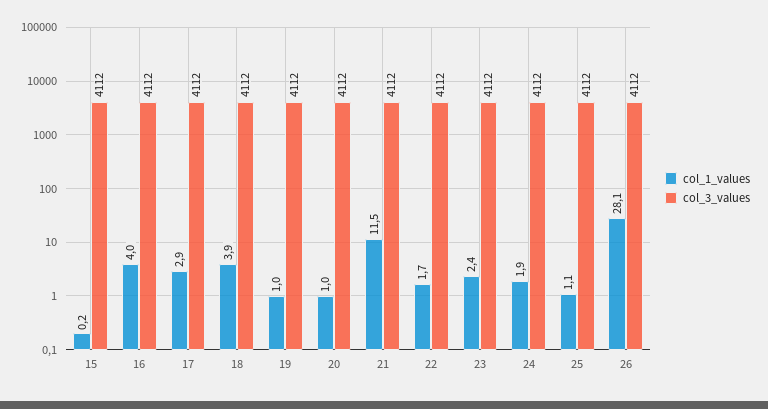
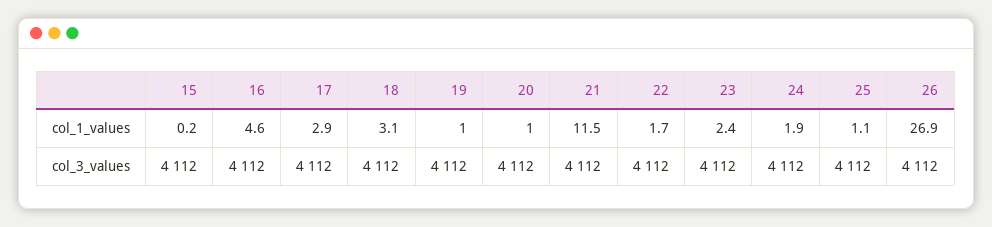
  {
    "col_1_values": {
      "15": 0.2,
-     "16": 4,
+     "16": 4.6,
      "17": 2.9,
-     "18": 3.9,
+     "18": 3.1,
      "19": 1,
      "20": 1,
      "21": 11.5,
      "22": 1.7,
      "23": 2.4,
      "24": 1.9,
      "25": 1.1,
-     "26": 28.1
+     "26": 26.9
    },
    "col_3_values": {
      "15": 4112,
      "16": 4112,
      "17": 4112,
      "18": 4112,
      "19": 4112,
      "20": 4112,
      "21": 4112,
      "22": 4112,
      "23": 4112,
      "24": 4112,
      "25": 4112,
      "26": 4112
    }
  }

